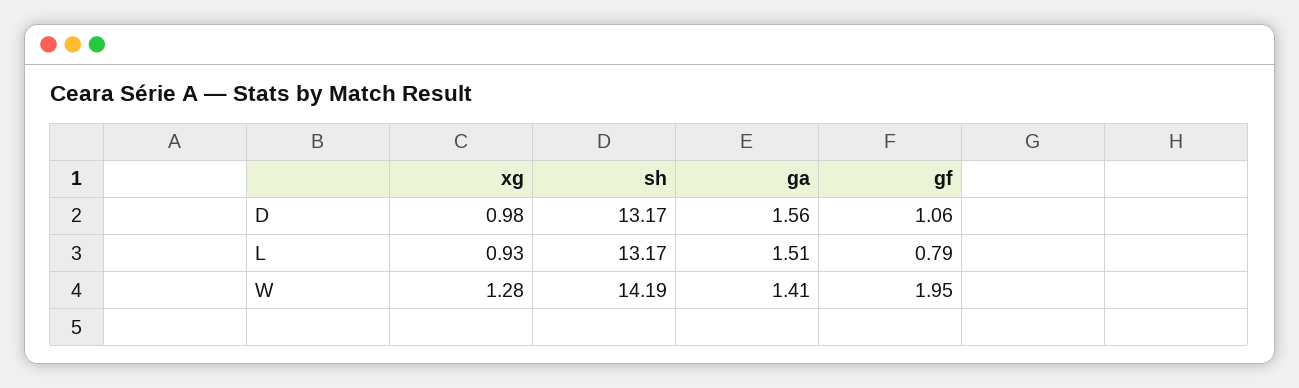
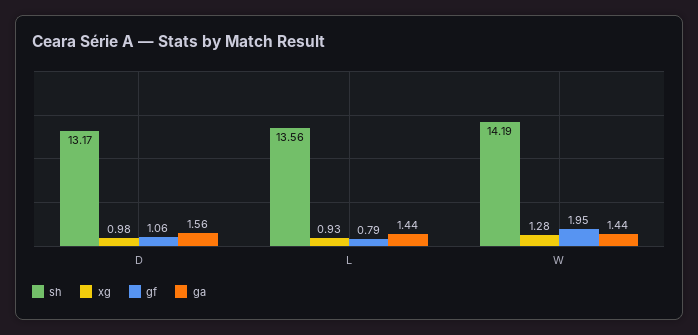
  {
    "xg": {
      "D": 0.98,
      "L": 0.93,
      "W": 1.28
    },
    "sh": {
      "D": 13.17,
-     "L": 13.17,
+     "L": 13.56,
      "W": 14.19
    },
    "ga": {
      "D": 1.56,
-     "L": 1.51,
+     "L": 1.44,
-     "W": 1.41
+     "W": 1.44
    },
    "gf": {
      "D": 1.06,
      "L": 0.79,
      "W": 1.95
    }
  }

